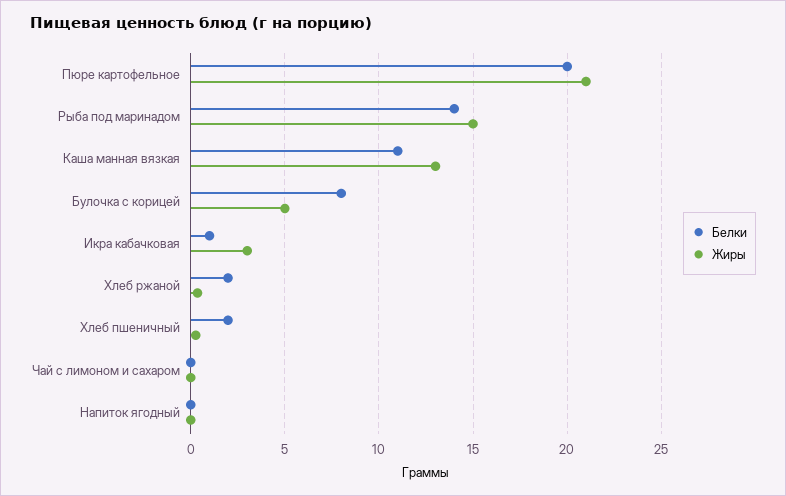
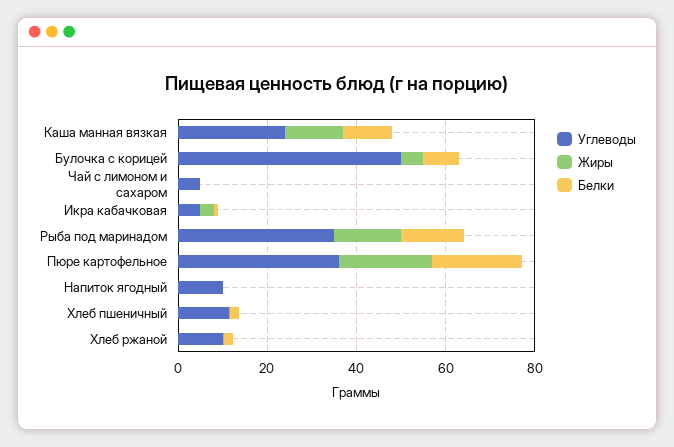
  {
    "Белки": {
      "Пюре картофельное": 20,
      "Рыба под маринадом": 14,
      "Каша манная вязкая": 11,
      "Булочка с корицей": 8,
      "Икра кабачковая": 1,
      "Хлеб ржаной": 2,
      "Хлеб пшеничный": 2,
      "Чай с лимоном и сахаром": 0,
      "Напиток ягодный": 0
    },
    "Жиры": {
      "Пюре картофельное": 21,
      "Рыба под маринадом": 15,
      "Каша манная вязкая": 13,
      "Булочка с корицей": 5,
      "Икра кабачковая": 3,
      "Хлеб ржаной": 0.5,
      "Хлеб пшеничный": 0.5,
      "Чай с лимоном и сахаром": 0,
      "Напиток ягодный": 0
-   }
+   },
+   "Углеводы": {
+     "Каша манная вязкая": 25,
+     "Булочка с корицей": 50,
+     "Чай с лимоном и сахаром": 5,
+     "Икра кабачковая": 5,
+     "Рыба под маринадом": 35,
+     "Пюре картофельное": 35,
+     "Напиток ягодный": 10,
+     "Хлеб пшеничный": 10,
+     "Хлеб ржаной": 10
+   }
  }

